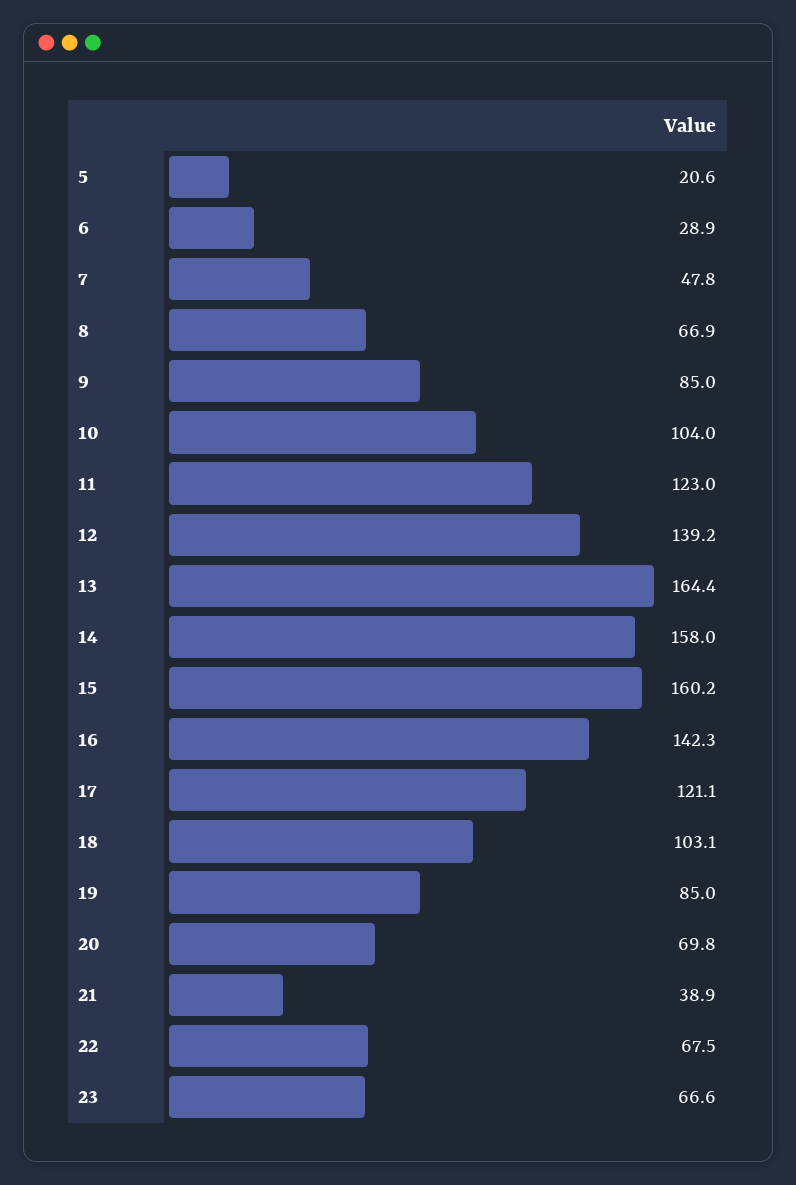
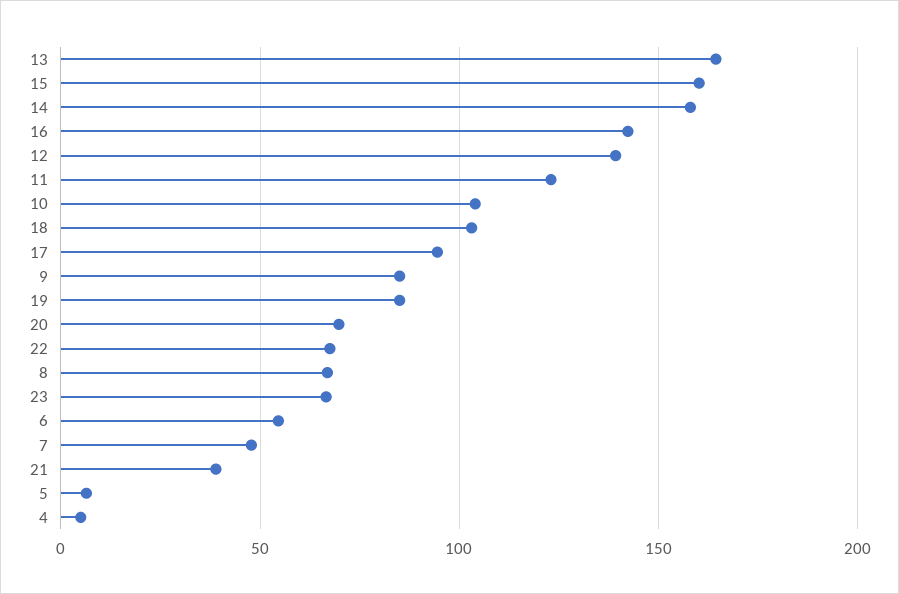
  {
-   "5": 20.6,
+   "5": 5,
-   "6": 28.9,
+   "6": 55,
    "7": 47.8,
    "8": 66.9,
    "9": 85,
    "10": 104,
    "11": 123,
    "12": 139.2,
    "13": 164.4,
    "14": 158,
    "15": 160.2,
    "16": 142.3,
-   "17": 121.1,
+   "17": 95,
    "18": 103.1,
    "19": 85,
    "20": 69.8,
    "21": 38.9,
    "22": 67.5,
-   "23": 66.6
+   "23": 66.6,
+   "4": 5
  }

